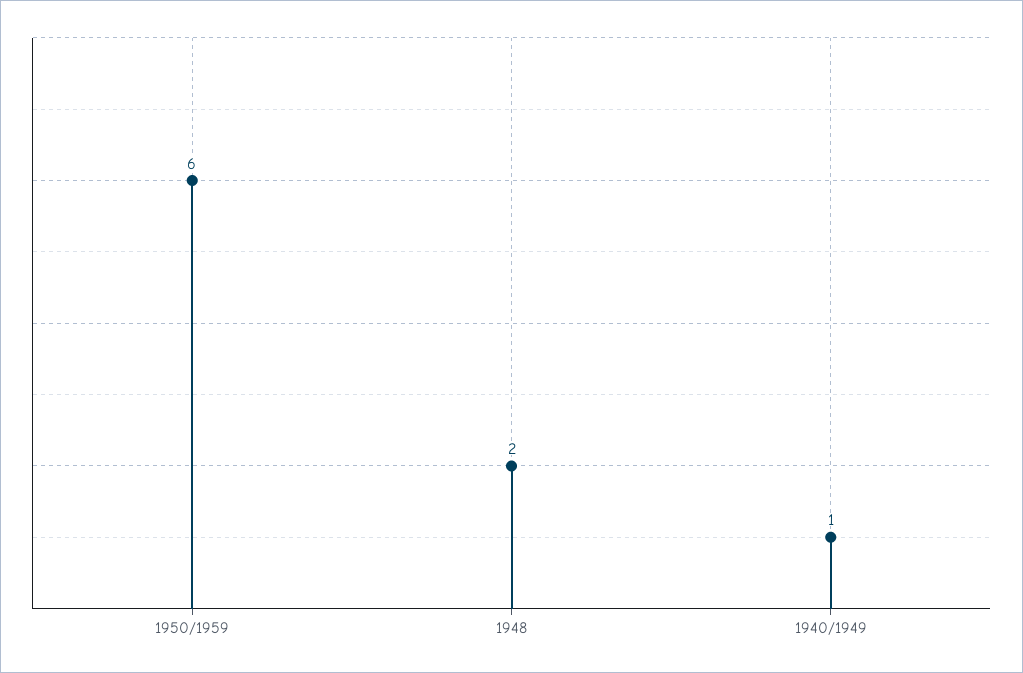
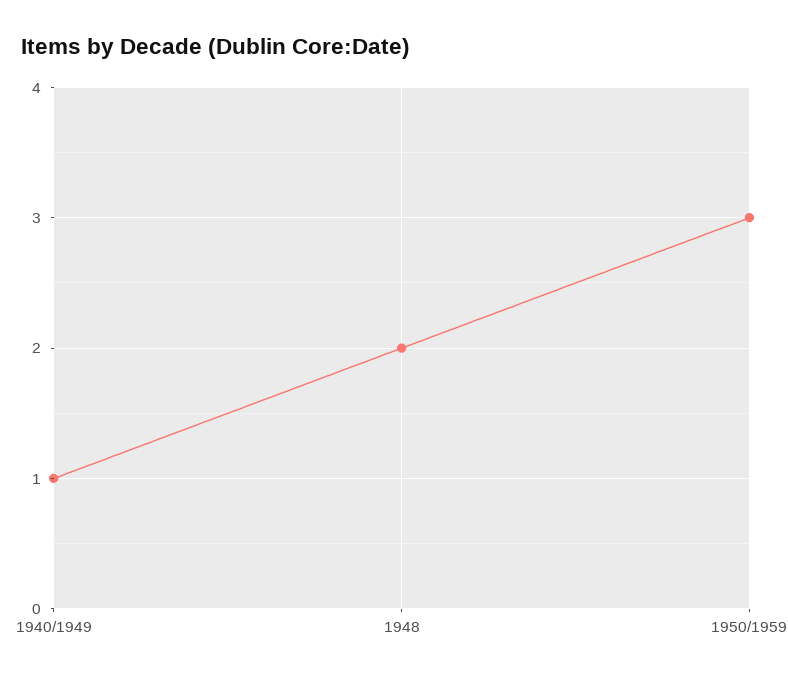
  {
-   "1950/1959": 6,
+   "1950/1959": 3,
    "1948": 2,
    "1940/1949": 1
  }

